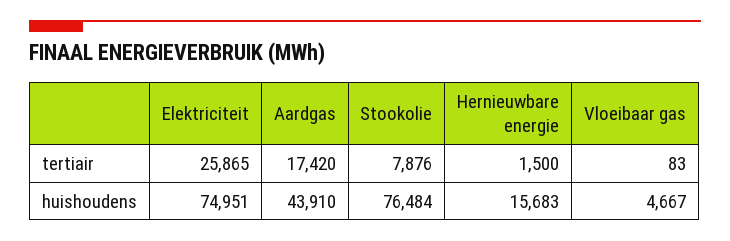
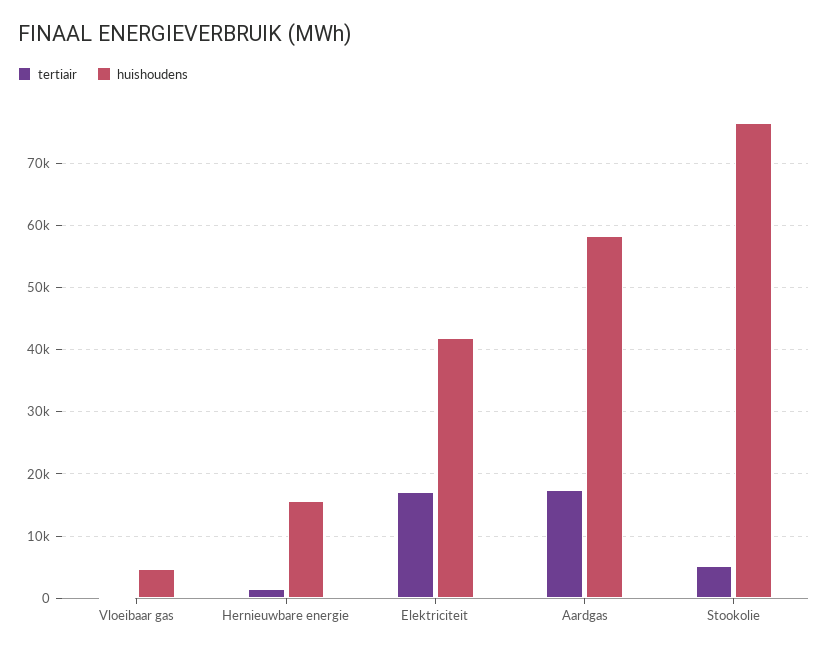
  {
    "tertiair": {
-     "Elektriciteit": 25865,
+     "Elektriciteit": 17000,
      "Aardgas": 17420,
-     "Stookolie": 7876,
+     "Stookolie": 5000,
      "Hernieuwbare energie": 1500,
      "Vloeibaar gas": 83
    },
    "huishoudens": {
-     "Elektriciteit": 74951,
+     "Elektriciteit": 42000,
-     "Aardgas": 43910,
+     "Aardgas": 58000,
      "Stookolie": 76484,
      "Hernieuwbare energie": 15683,
      "Vloeibaar gas": 4667
    }
  }

